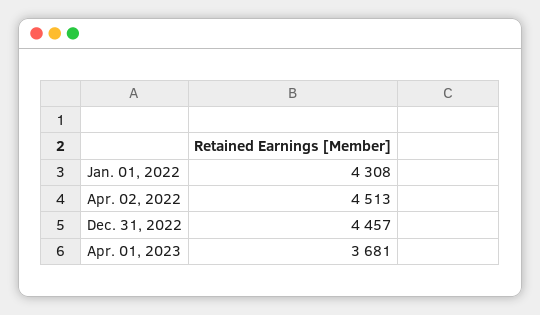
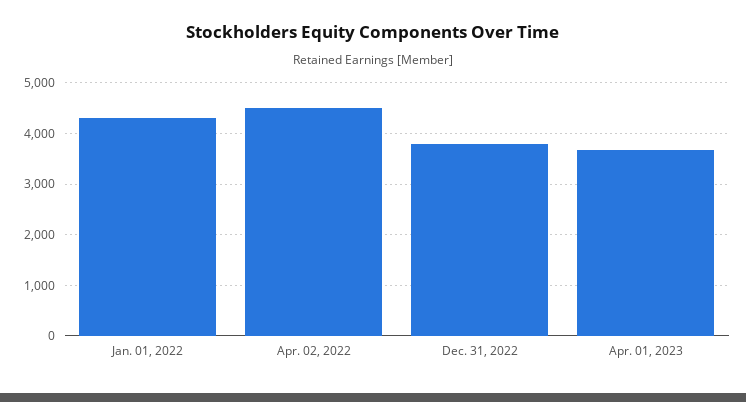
  {
    "Jan. 01, 2022": 4308,
    "Apr. 02, 2022": 4513,
-   "Dec. 31, 2022": 4457,
+   "Dec. 31, 2022": 3800,
    "Apr. 01, 2023": 3681
  }

